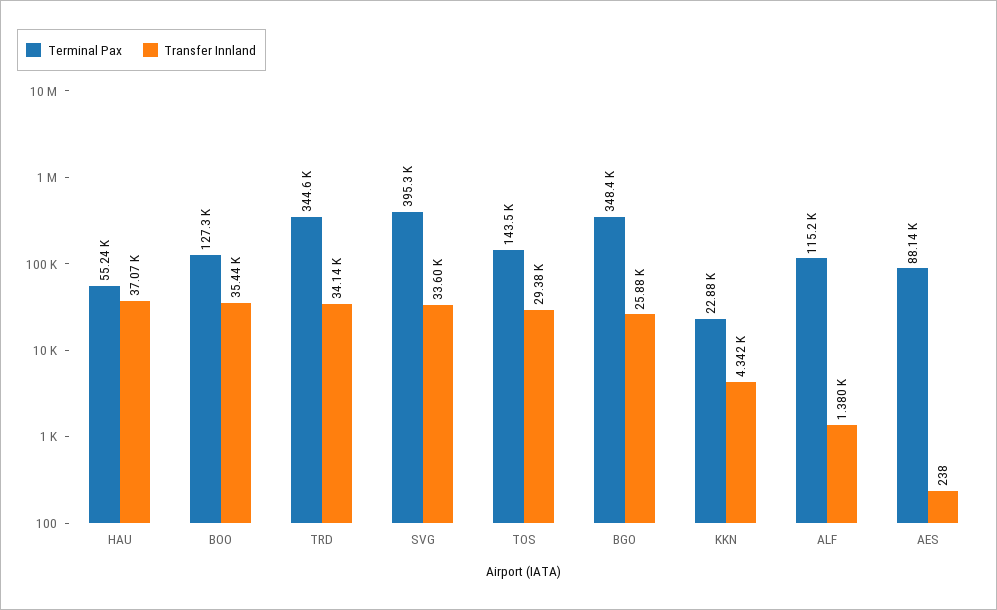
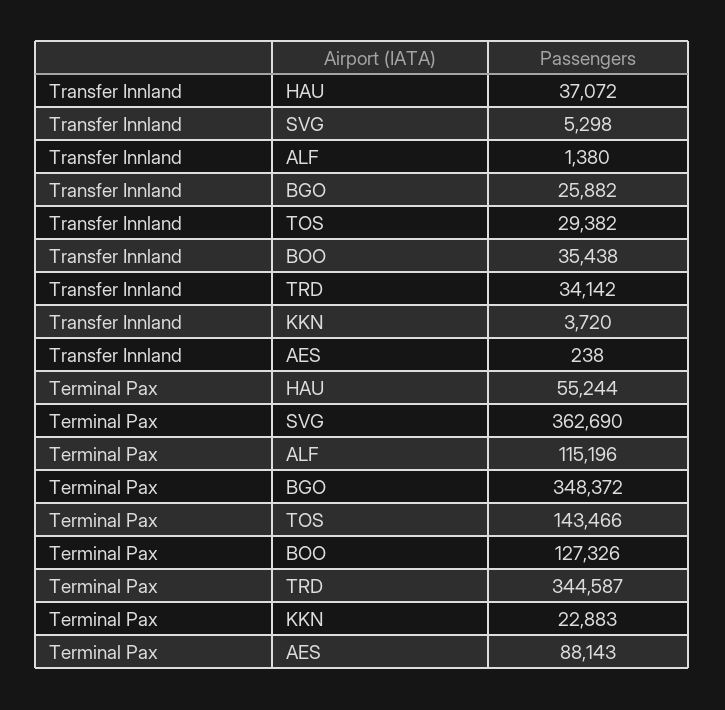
  {
    "Terminal Pax": {
      "HAU": 55244,
      "BOO": 127326,
      "TRD": 344587,
-     "SVG": 395300,
+     "SVG": 362690,
      "TOS": 143466,
      "BGO": 348372,
      "KKN": 22883,
      "ALF": 115196,
      "AES": 88143
    },
    "Transfer Innland": {
      "HAU": 37072,
      "BOO": 35438,
      "TRD": 34142,
-     "SVG": 33600,
+     "SVG": 5298,
      "TOS": 29382,
      "BGO": 25882,
-     "KKN": 4342,
+     "KKN": 3720,
      "ALF": 1380,
      "AES": 238
    }
  }

